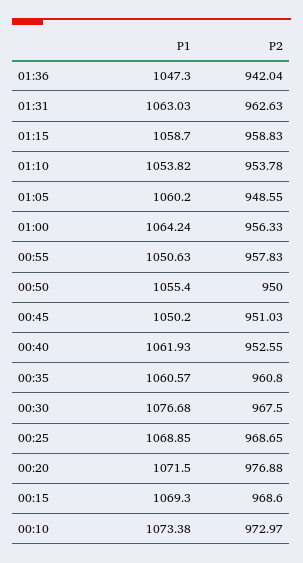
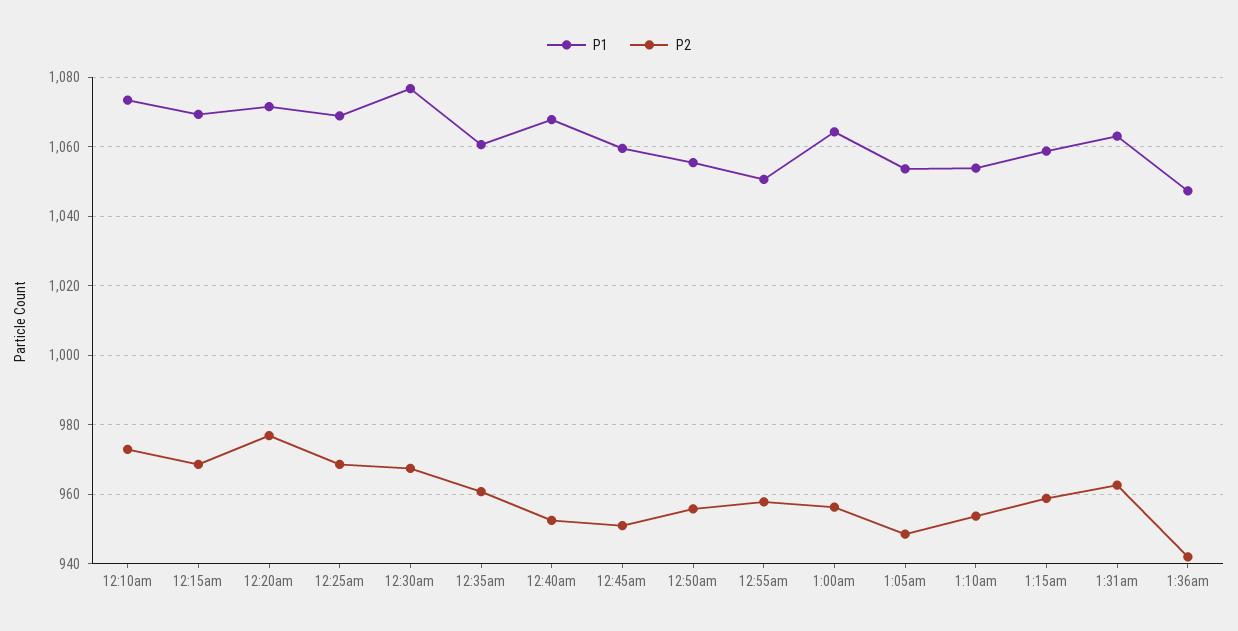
  {
    "P1": {
      "01:36": 1047.3,
      "01:31": 1063.03,
      "01:15": 1058.7,
      "01:10": 1053.82,
-     "01:05": 1060.2,
+     "01:05": 1054,
      "01:00": 1064.24,
      "00:55": 1050.63,
      "00:50": 1055.4,
-     "00:45": 1050.2,
+     "00:45": 1060,
-     "00:40": 1061.93,
+     "00:40": 1068,
      "00:35": 1060.57,
      "00:30": 1076.68,
      "00:25": 1068.85,
      "00:20": 1071.5,
      "00:15": 1069.3,
      "00:10": 1073.38
    },
    "P2": {
      "01:36": 942.04,
      "01:31": 962.63,
      "01:15": 958.83,
      "01:10": 953.78,
      "01:05": 948.55,
      "01:00": 956.33,
      "00:55": 957.83,
-     "00:50": 950,
+     "00:50": 956,
      "00:45": 951.03,
      "00:40": 952.55,
      "00:35": 960.8,
      "00:30": 967.5,
      "00:25": 968.65,
      "00:20": 976.88,
      "00:15": 968.6,
      "00:10": 972.97
    }
  }

